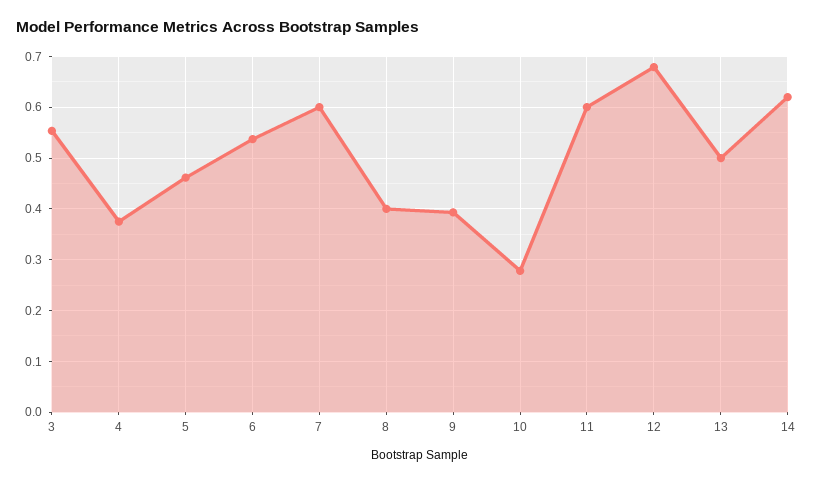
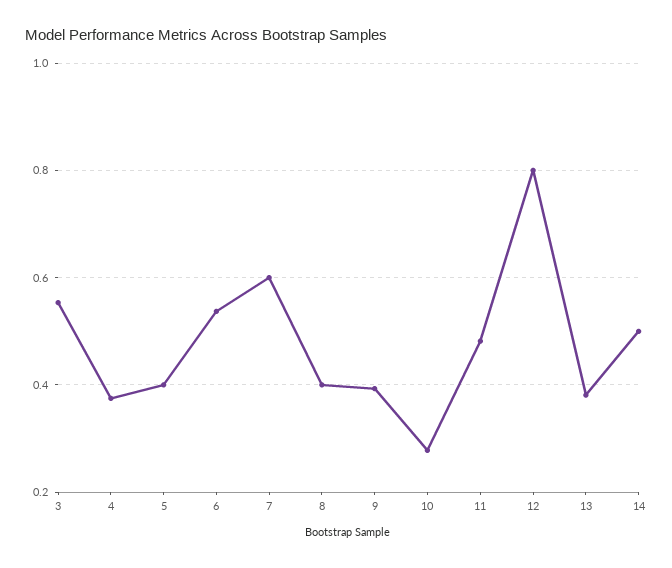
  {
    "3": 0.56,
    "4": 0.38,
-   "5": 0.46,
+   "5": 0.4,
    "6": 0.54,
    "7": 0.6,
    "8": 0.4,
    "9": 0.4,
    "10": 0.28,
-   "11": 0.6,
+   "11": 0.48,
-   "12": 0.68,
+   "12": 0.8,
-   "13": 0.5,
+   "13": 0.38,
-   "14": 0.62
+   "14": 0.5
  }

